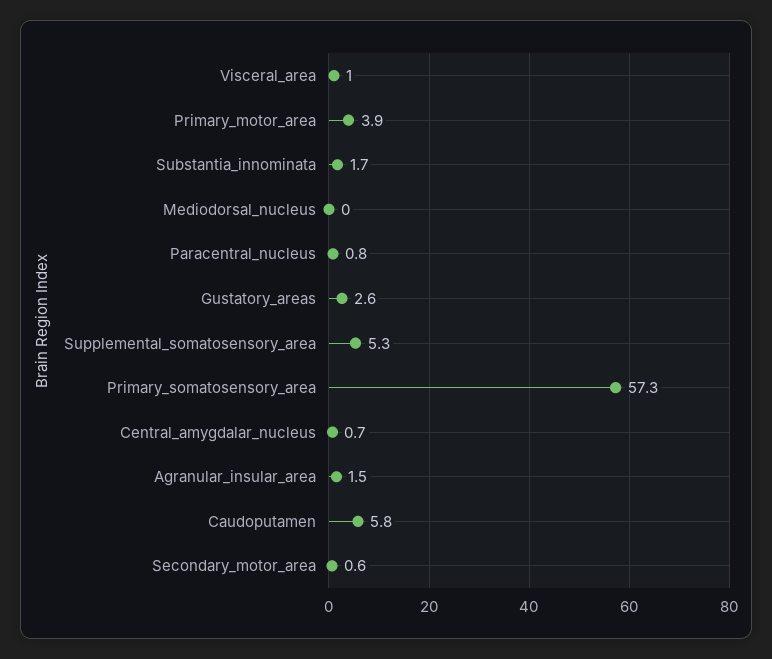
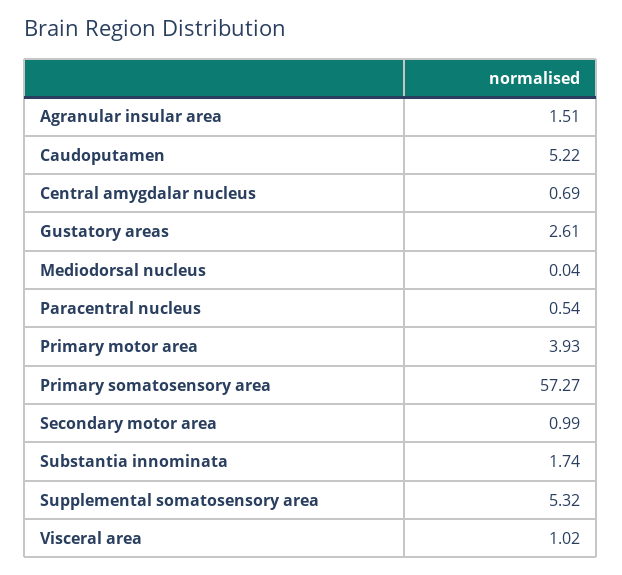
  {
    "Visceral_area": 1.02,
    "Primary_motor_area": 3.93,
    "Substantia_innominata": 1.74,
    "Mediodorsal_nucleus": 0.04,
-   "Paracentral_nucleus": 0.8,
+   "Paracentral_nucleus": 0.54,
    "Gustatory_areas": 2.61,
    "Supplemental_somatosensory_area": 5.32,
    "Primary_somatosensory_area": 57.27,
    "Central_amygdalar_nucleus": 0.69,
    "Agranular_insular_area": 1.51,
-   "Caudoputamen": 5.8,
+   "Caudoputamen": 5.22,
-   "Secondary_motor_area": 0.6
+   "Secondary_motor_area": 0.99
  }

